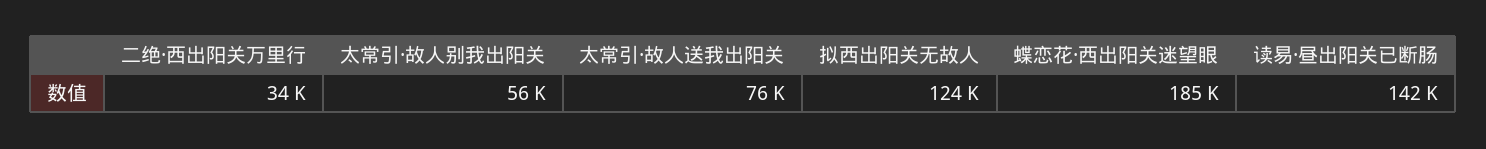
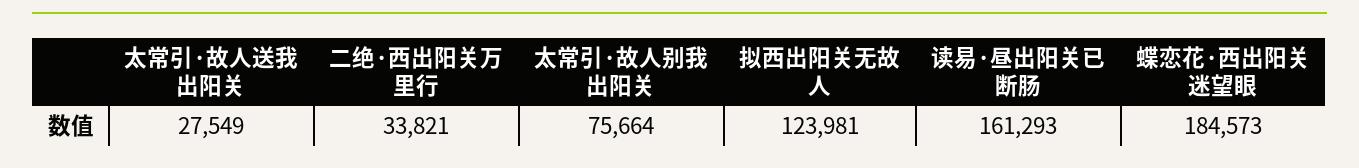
  {
    "二绝·西出阳关万里行": 33821,
-   "太常引·故人别我出阳关": 56000,
+   "太常引·故人别我出阳关": 75664,
-   "太常引·故人送我出阳关": 76000,
+   "太常引·故人送我出阳关": 27549,
    "拟西出阳关无故人": 123981,
    "蝶恋花·西出阳关迷望眼": 184573,
-   "读易·昼出阳关已断肠": 142000
+   "读易·昼出阳关已断肠": 161293
  }

